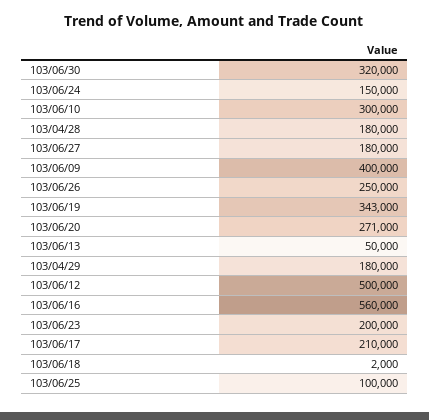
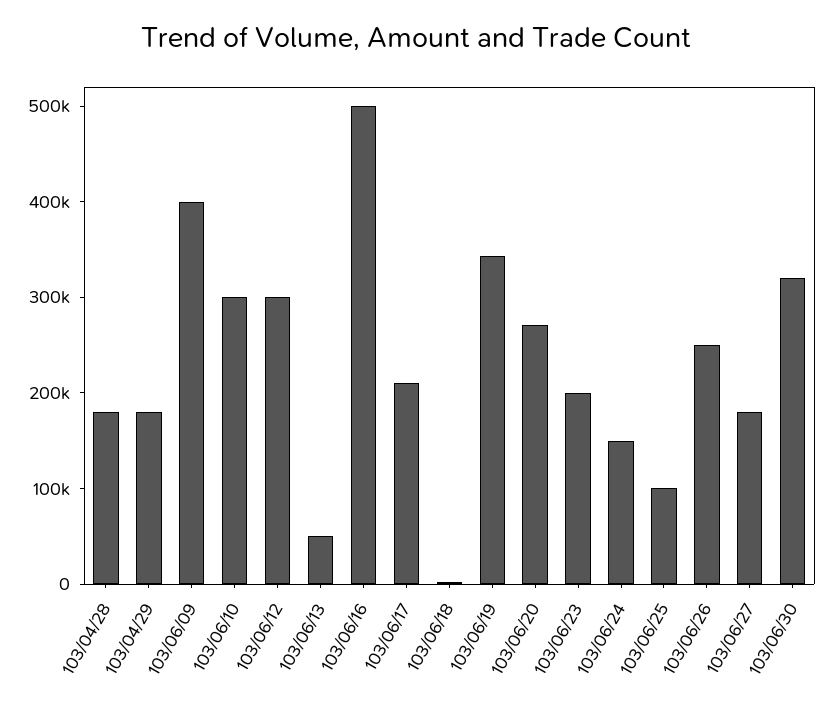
  {
    "103/06/30": 320000,
    "103/06/24": 150000,
    "103/06/10": 300000,
    "103/04/28": 180000,
    "103/06/27": 180000,
    "103/06/09": 400000,
    "103/06/26": 250000,
    "103/06/19": 343000,
    "103/06/20": 271000,
    "103/06/13": 50000,
    "103/04/29": 180000,
-   "103/06/12": 500000,
+   "103/06/12": 300000,
-   "103/06/16": 560000,
+   "103/06/16": 500000,
    "103/06/23": 200000,
    "103/06/17": 210000,
    "103/06/18": 2000,
    "103/06/25": 100000
  }

